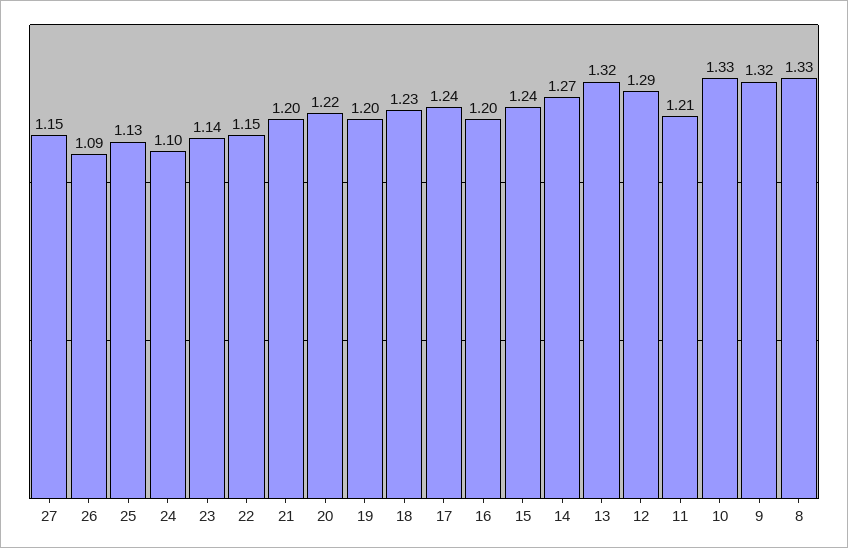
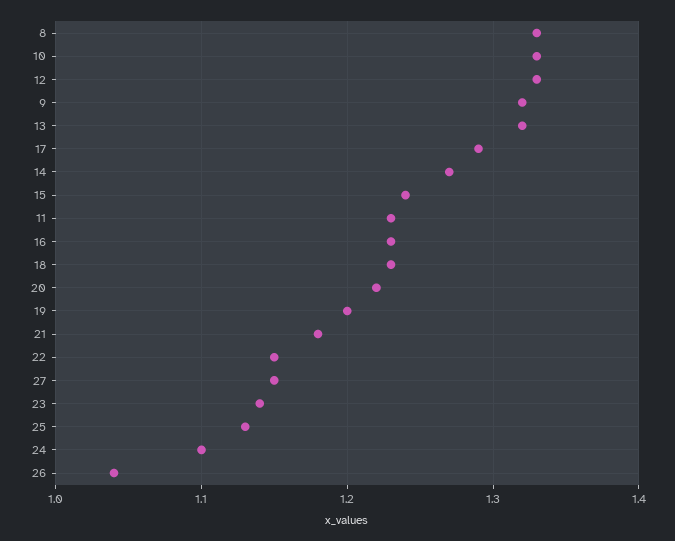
  {
    "27": 1.15,
-   "26": 1.09,
+   "26": 1.04,
    "25": 1.13,
    "24": 1.1,
    "23": 1.14,
    "22": 1.15,
-   "21": 1.2,
+   "21": 1.18,
    "20": 1.22,
    "19": 1.2,
    "18": 1.23,
-   "17": 1.24,
+   "17": 1.29,
-   "16": 1.2,
+   "16": 1.23,
    "15": 1.24,
    "14": 1.27,
    "13": 1.32,
-   "12": 1.29,
+   "12": 1.33,
-   "11": 1.21,
+   "11": 1.23,
    "10": 1.33,
    "9": 1.32,
    "8": 1.33
  }

